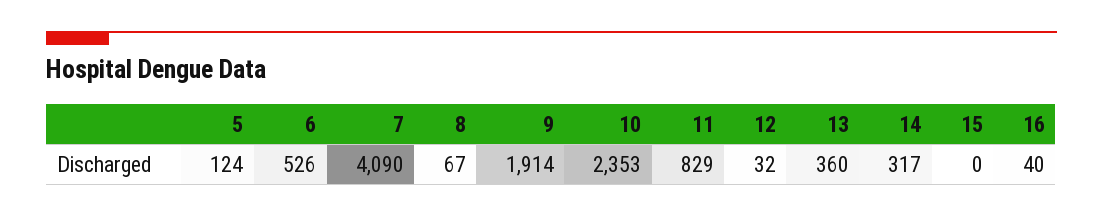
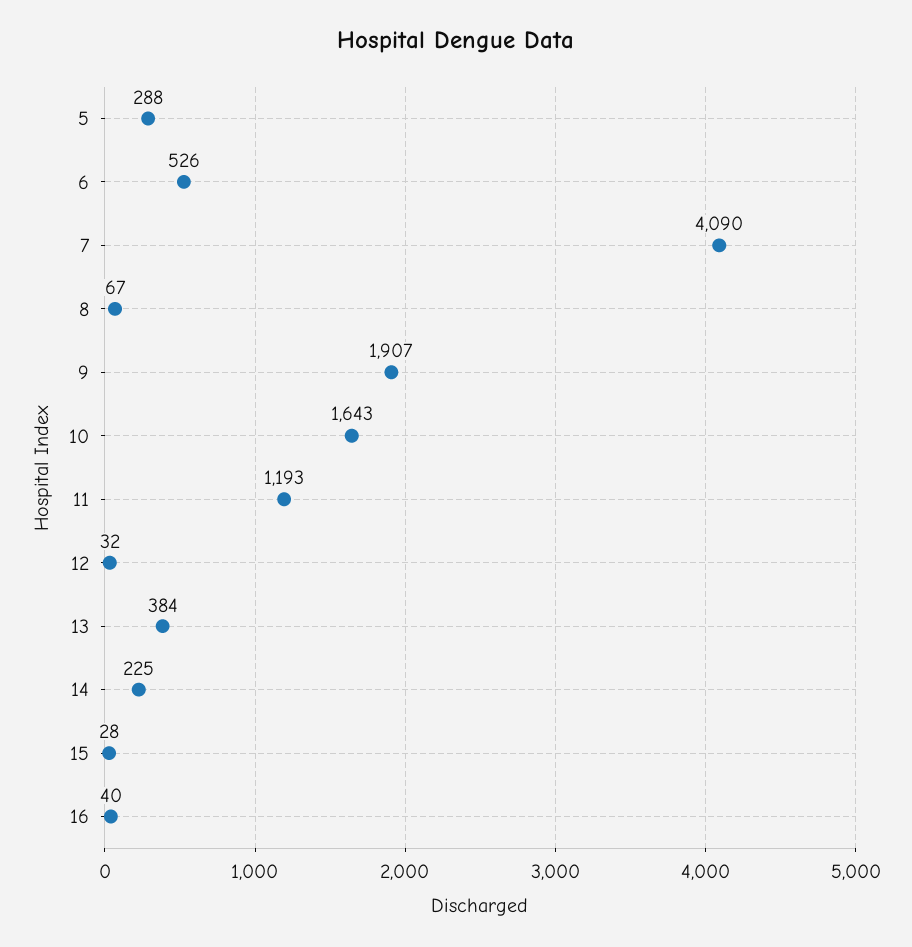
  {
-   "5": 124,
+   "5": 288,
    "6": 526,
    "7": 4090,
    "8": 67,
-   "9": 1914,
+   "9": 1907,
-   "10": 2353,
+   "10": 1643,
-   "11": 829,
+   "11": 1193,
    "12": 32,
-   "13": 360,
+   "13": 384,
-   "14": 317,
+   "14": 225,
-   "15": 0,
+   "15": 28,
    "16": 40
  }

